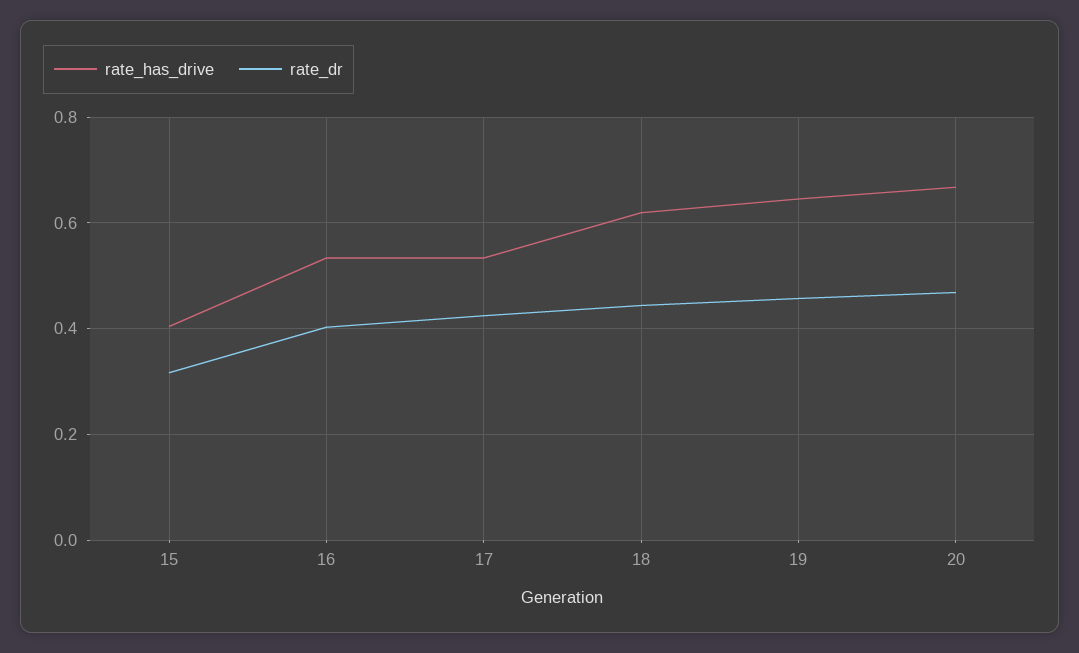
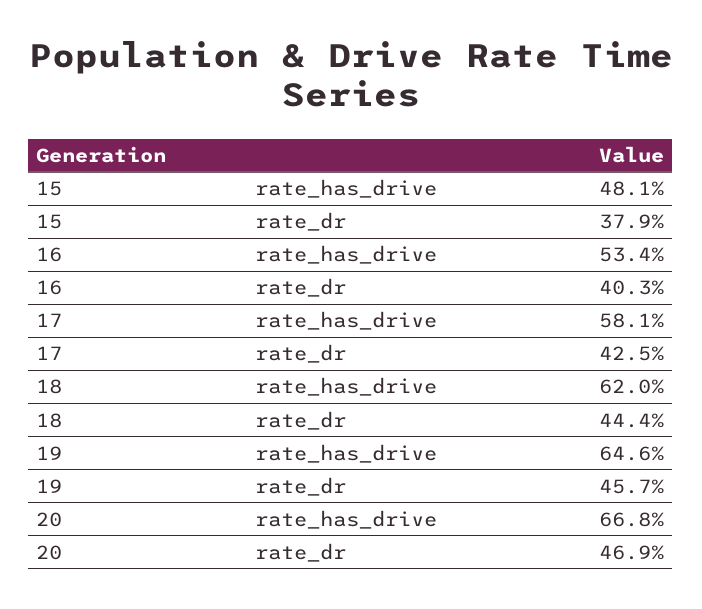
  {
    "rate_has_drive": {
-     "15": 0.4,
+     "15": 0.481,
      "16": 0.534,
-     "17": 0.54,
+     "17": 0.581,
      "18": 0.62,
      "19": 0.646,
      "20": 0.668
    },
    "rate_dr": {
-     "15": 0.32,
+     "15": 0.379,
      "16": 0.403,
      "17": 0.425,
      "18": 0.444,
      "19": 0.457,
      "20": 0.469
    }
  }

